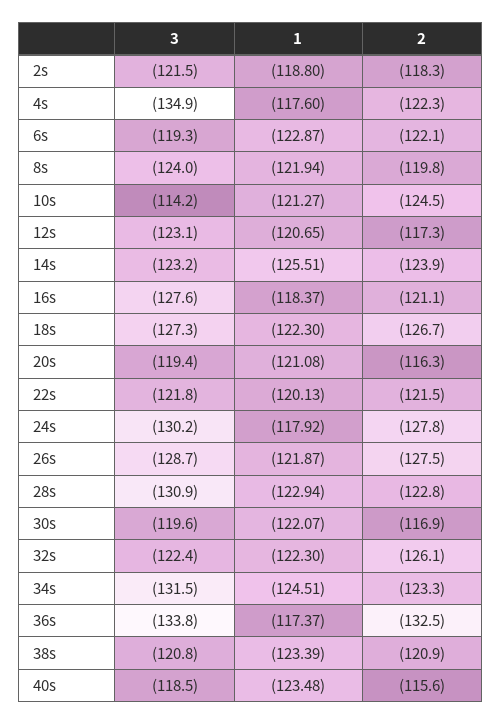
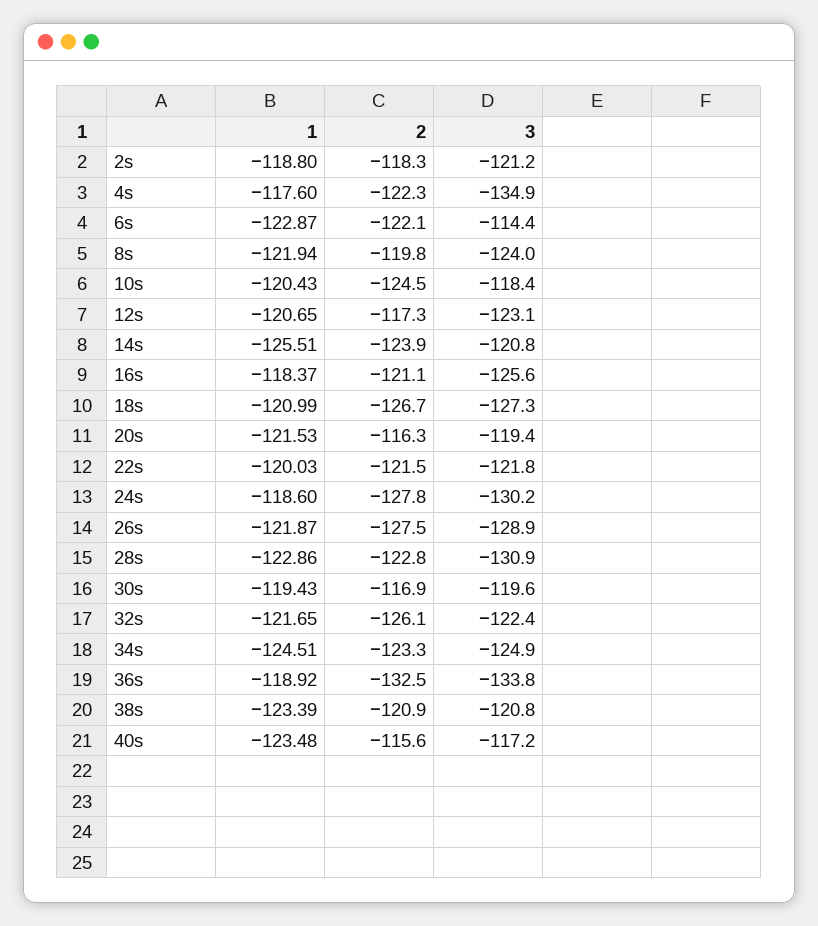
  {
    "3": {
-     "2s": -121.5,
+     "2s": -121.2,
      "4s": -134.9,
-     "6s": -119.3,
+     "6s": -114.4,
      "8s": -124,
-     "10s": -114.2,
+     "10s": -118.4,
      "12s": -123.1,
-     "14s": -123.2,
+     "14s": -120.8,
-     "16s": -127.6,
+     "16s": -125.6,
      "18s": -127.3,
      "20s": -119.4,
      "22s": -121.8,
      "24s": -130.2,
-     "26s": -128.7,
+     "26s": -128.9,
      "28s": -130.9,
      "30s": -119.6,
      "32s": -122.4,
-     "34s": -131.5,
+     "34s": -124.9,
      "36s": -133.8,
      "38s": -120.8,
-     "40s": -118.5
+     "40s": -117.2
    },
    "1": {
      "2s": -118.8,
      "4s": -117.6,
      "6s": -122.87,
      "8s": -121.94,
-     "10s": -121.27,
+     "10s": -120.43,
      "12s": -120.65,
      "14s": -125.51,
      "16s": -118.37,
-     "18s": -122.3,
+     "18s": -120.99,
-     "20s": -121.08,
+     "20s": -121.53,
-     "22s": -120.13,
+     "22s": -120.03,
-     "24s": -117.92,
+     "24s": -118.6,
      "26s": -121.87,
-     "28s": -122.94,
+     "28s": -122.86,
-     "30s": -122.07,
+     "30s": -119.43,
-     "32s": -122.3,
+     "32s": -121.65,
      "34s": -124.51,
-     "36s": -117.37,
+     "36s": -118.92,
      "38s": -123.39,
      "40s": -123.48
    },
    "2": {
      "2s": -118.3,
      "4s": -122.3,
      "6s": -122.1,
      "8s": -119.8,
      "10s": -124.5,
      "12s": -117.3,
      "14s": -123.9,
      "16s": -121.1,
      "18s": -126.7,
      "20s": -116.3,
      "22s": -121.5,
      "24s": -127.8,
      "26s": -127.5,
      "28s": -122.8,
      "30s": -116.9,
      "32s": -126.1,
      "34s": -123.3,
      "36s": -132.5,
      "38s": -120.9,
      "40s": -115.6
    }
  }

